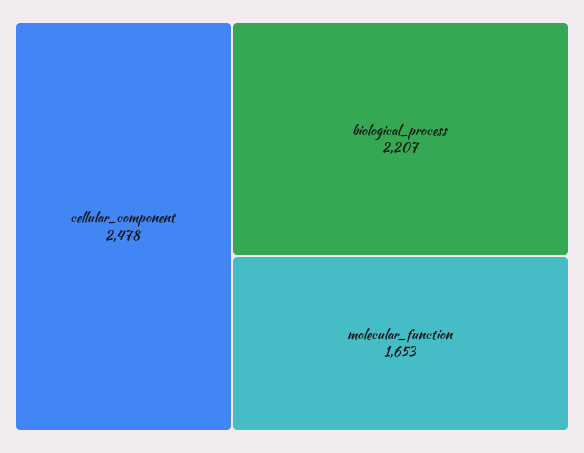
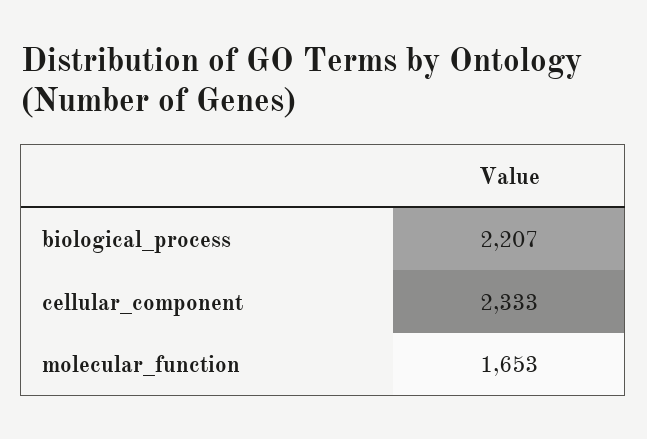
  {
-   "cellular_component": 2478,
+   "cellular_component": 2333,
    "biological_process": 2207,
    "molecular_function": 1653
  }

